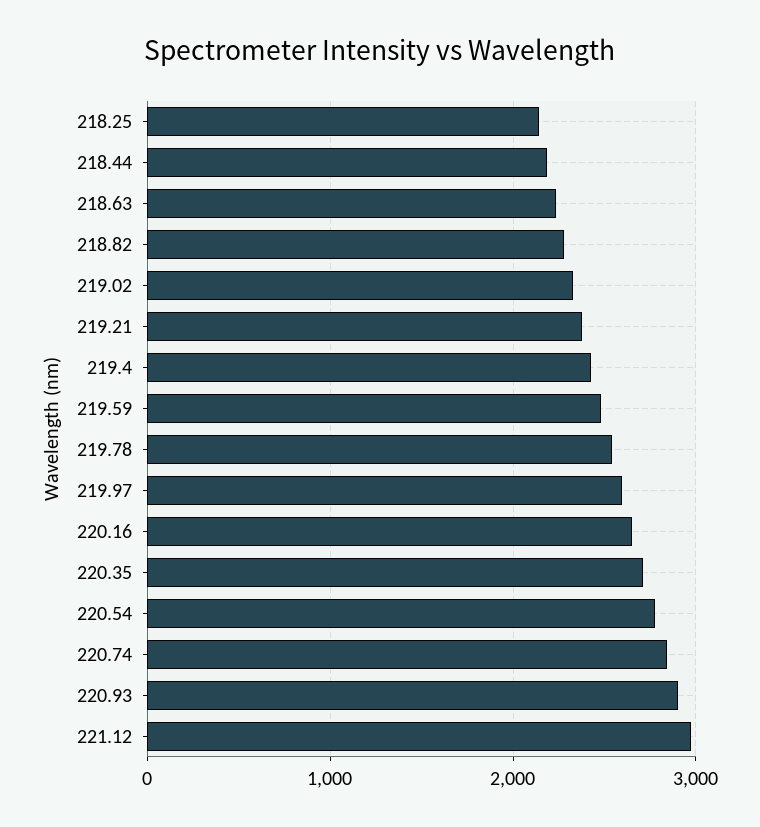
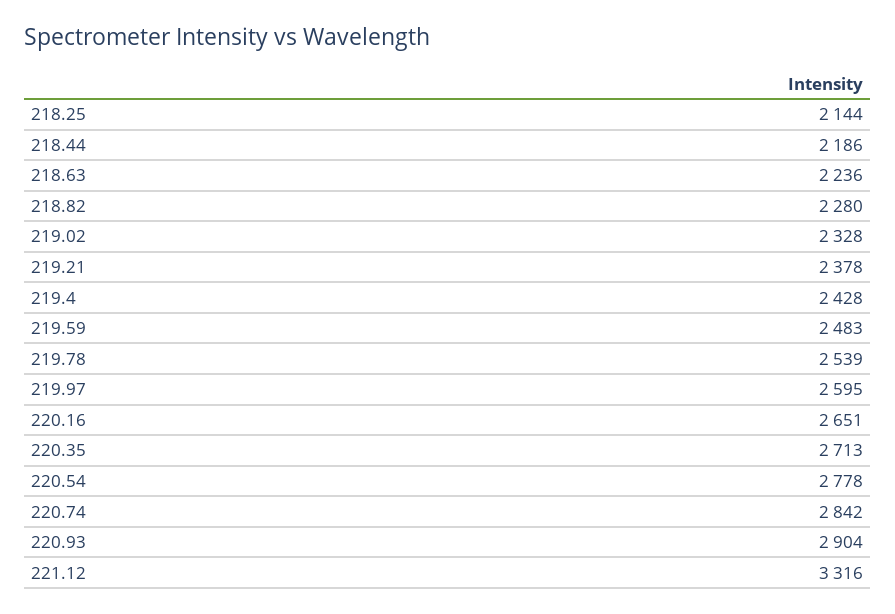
  {
    "218.25": 2144,
    "218.44": 2186,
    "218.63": 2236,
    "218.82": 2280,
    "219.02": 2328,
    "219.21": 2378,
    "219.4": 2428,
    "219.59": 2483,
    "219.78": 2539,
    "219.97": 2595,
    "220.16": 2651,
    "220.35": 2713,
    "220.54": 2778,
    "220.74": 2842,
    "220.93": 2904,
-   "221.12": 3000
+   "221.12": 3316
  }

